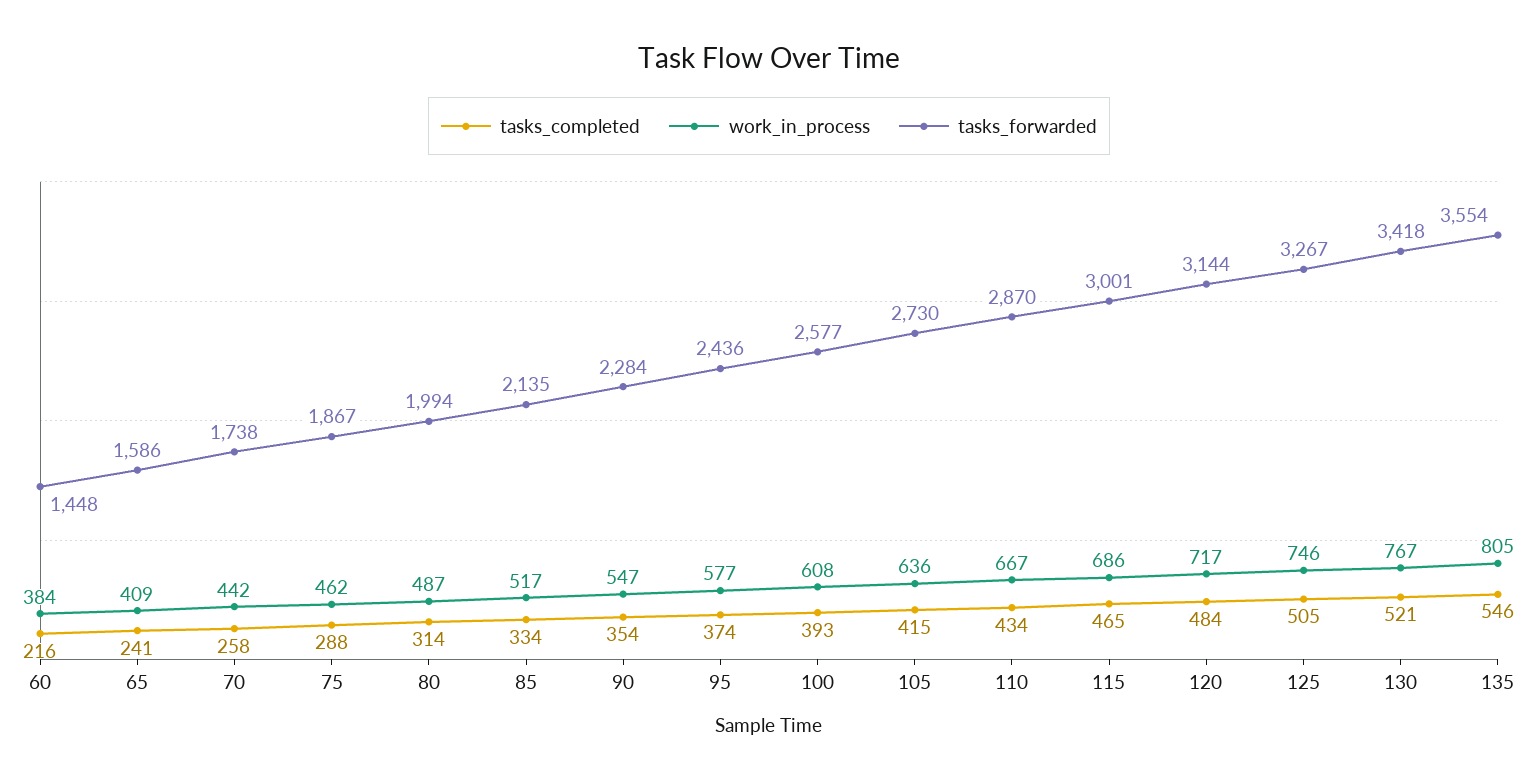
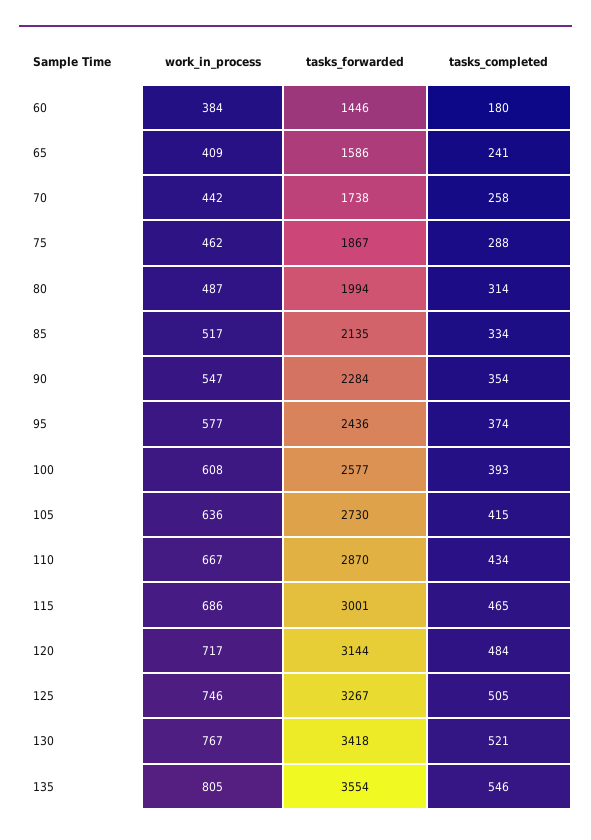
  {
    "tasks_completed": {
-     "60": 216,
+     "60": 180,
      "65": 241,
      "70": 258,
      "75": 288,
      "80": 314,
      "85": 334,
      "90": 354,
      "95": 374,
      "100": 393,
      "105": 415,
      "110": 434,
      "115": 465,
      "120": 484,
      "125": 505,
      "130": 521,
      "135": 546
    },
    "work_in_process": {
      "60": 384,
      "65": 409,
      "70": 442,
      "75": 462,
      "80": 487,
      "85": 517,
      "90": 547,
      "95": 577,
      "100": 608,
      "105": 636,
      "110": 667,
      "115": 686,
      "120": 717,
      "125": 746,
      "130": 767,
      "135": 805
    },
    "tasks_forwarded": {
-     "60": 1448,
+     "60": 1446,
      "65": 1586,
      "70": 1738,
      "75": 1867,
      "80": 1994,
      "85": 2135,
      "90": 2284,
      "95": 2436,
      "100": 2577,
      "105": 2730,
      "110": 2870,
      "115": 3001,
      "120": 3144,
      "125": 3267,
      "130": 3418,
      "135": 3554
    }
  }

